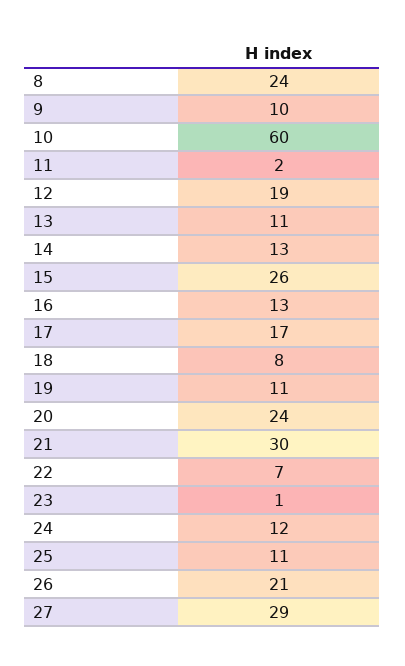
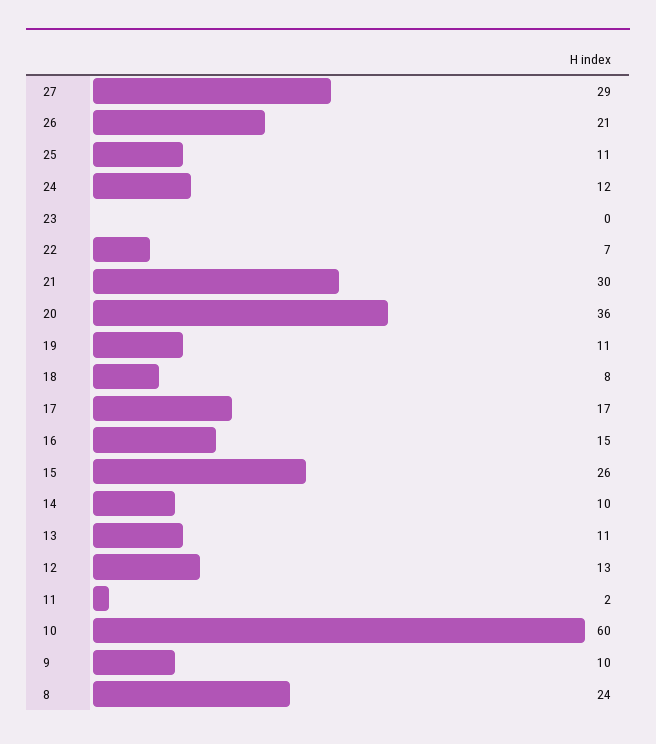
  {
    "8": 24,
    "9": 10,
    "10": 60,
    "11": 2,
-   "12": 19,
+   "12": 13,
    "13": 11,
-   "14": 13,
+   "14": 10,
    "15": 26,
-   "16": 13,
+   "16": 15,
    "17": 17,
    "18": 8,
    "19": 11,
-   "20": 24,
+   "20": 36,
    "21": 30,
    "22": 7,
-   "23": 1,
+   "23": 0,
    "24": 12,
    "25": 11,
    "26": 21,
    "27": 29
  }

